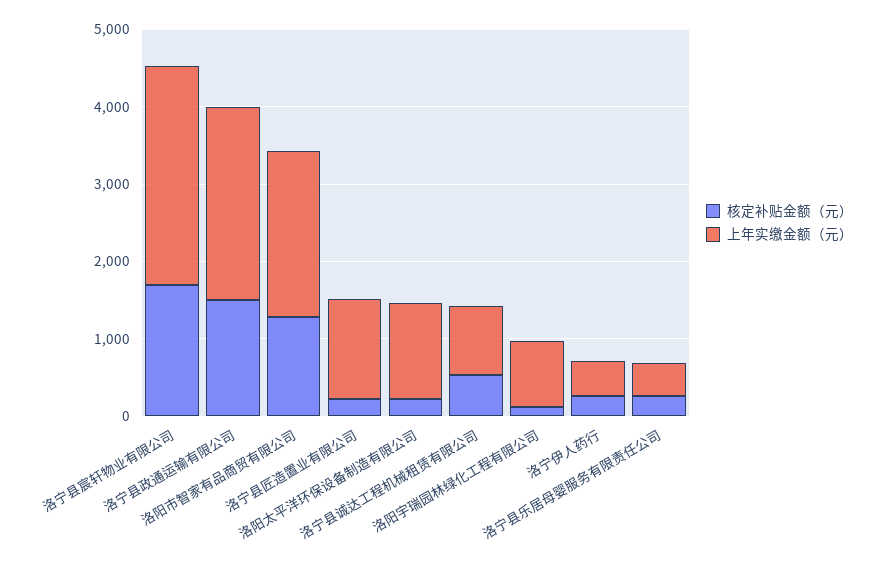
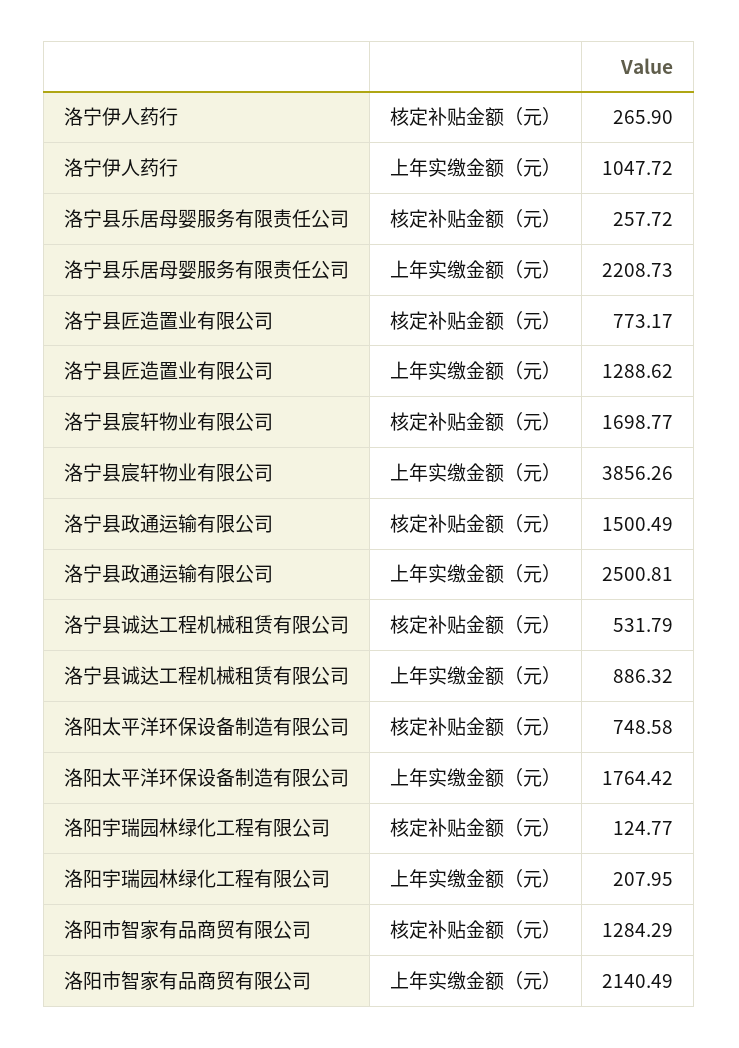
  {
    "核定补贴金额（元）": {
      "洛宁县宸轩物业有限公司": 1698.77,
      "洛宁县政通运输有限公司": 1500.49,
      "洛阳市智家有品商贸有限公司": 1284.29,
-     "洛宁县匠造置业有限公司": 200,
+     "洛宁县匠造置业有限公司": 773.17,
-     "洛阳太平洋环保设备制造有限公司": 200,
+     "洛阳太平洋环保设备制造有限公司": 748.58,
      "洛宁县诚达工程机械租赁有限公司": 531.79,
      "洛阳宇瑞园林绿化工程有限公司": 124.77,
      "洛宁伊人药行": 265.9,
      "洛宁县乐居母婴服务有限责任公司": 257.72
    },
    "上年实缴金额（元）": {
-     "洛宁县宸轩物业有限公司": 2800,
+     "洛宁县宸轩物业有限公司": 3856.26,
      "洛宁县政通运输有限公司": 2500.81,
      "洛阳市智家有品商贸有限公司": 2140.49,
      "洛宁县匠造置业有限公司": 1288.62,
-     "洛阳太平洋环保设备制造有限公司": 1200,
+     "洛阳太平洋环保设备制造有限公司": 1764.42,
      "洛宁县诚达工程机械租赁有限公司": 886.32,
-     "洛阳宇瑞园林绿化工程有限公司": 800,
+     "洛阳宇瑞园林绿化工程有限公司": 207.95,
-     "洛宁伊人药行": 400,
+     "洛宁伊人药行": 1047.72,
-     "洛宁县乐居母婴服务有限责任公司": 400
+     "洛宁县乐居母婴服务有限责任公司": 2208.73
    }
  }

